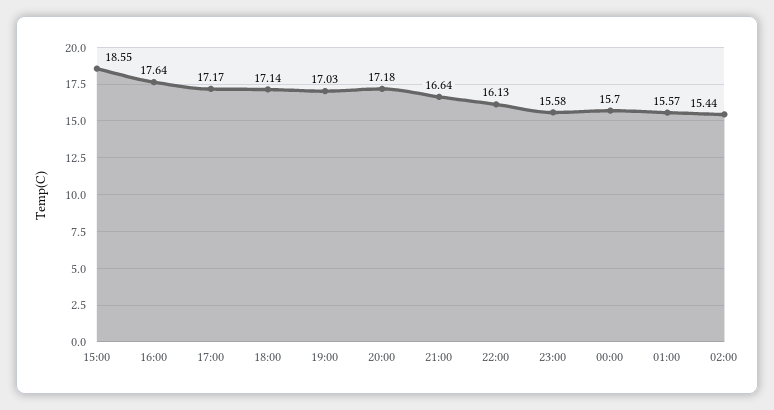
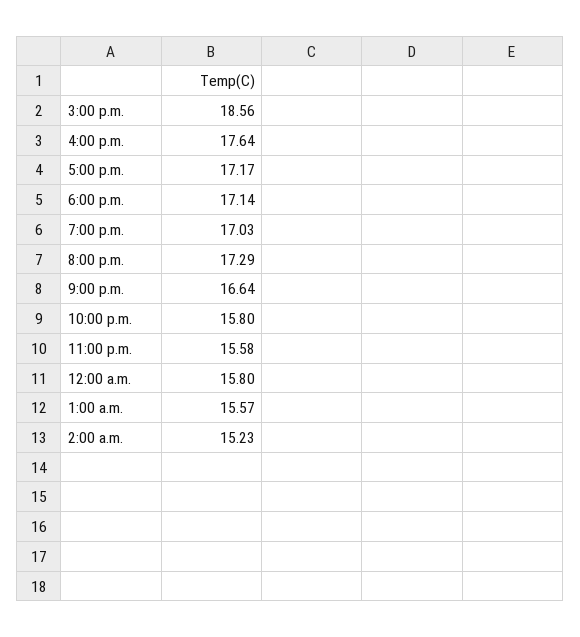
  {
-   "15:00": 18.55,
+   "15:00": 18.56,
    "16:00": 17.64,
    "17:00": 17.17,
    "18:00": 17.14,
    "19:00": 17.03,
-   "20:00": 17.18,
+   "20:00": 17.29,
    "21:00": 16.64,
-   "22:00": 16.13,
+   "22:00": 15.8,
    "23:00": 15.58,
-   "00:00": 15.7,
+   "00:00": 15.8,
    "01:00": 15.57,
-   "02:00": 15.44
+   "02:00": 15.23
  }

